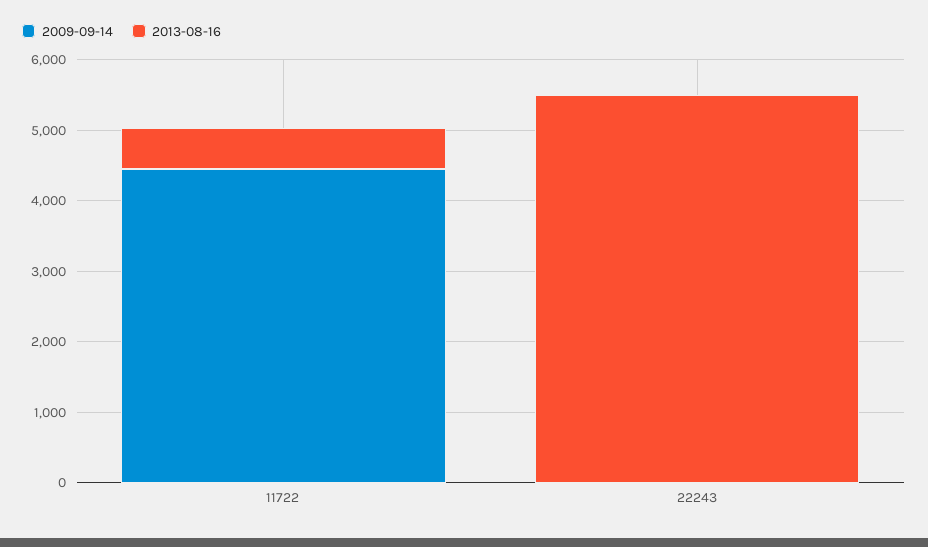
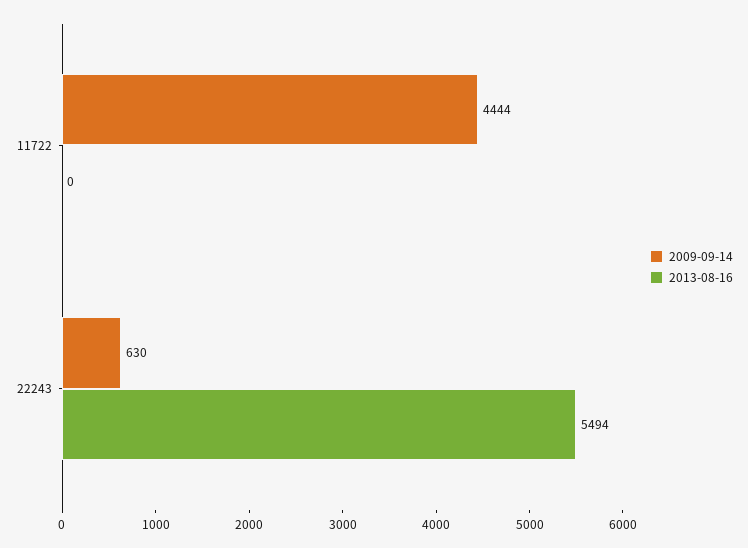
  {
    "2009-09-14": {
      "11722": 4444,
-     "22243": 0
+     "22243": 630
    },
    "2013-08-16": {
-     "11722": 600,
+     "11722": 0,
      "22243": 5494
    }
  }

